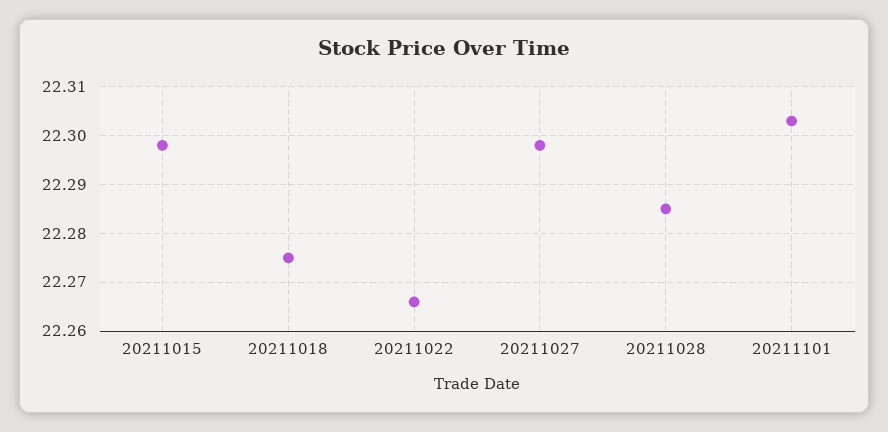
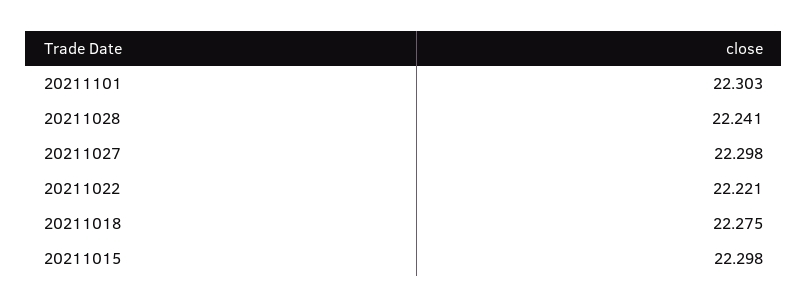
  {
    "20211015": 22.298,
    "20211018": 22.275,
-   "20211022": 22.265,
+   "20211022": 22.221,
    "20211027": 22.298,
-   "20211028": 22.285,
+   "20211028": 22.241,
    "20211101": 22.303
  }

